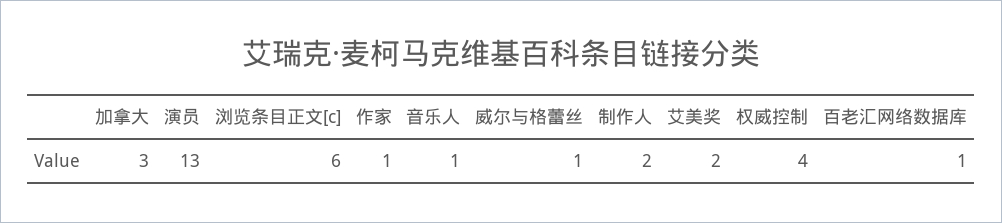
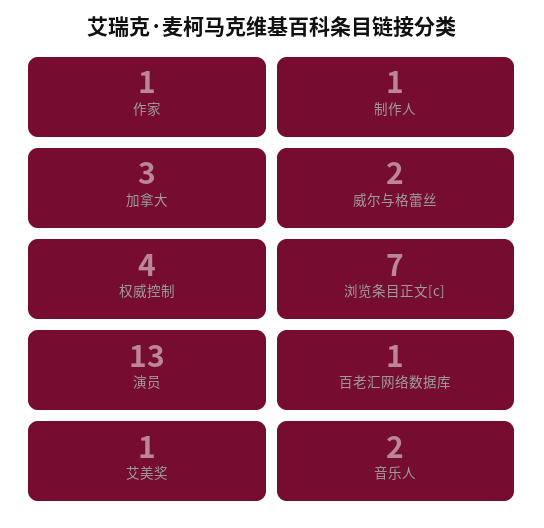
  {
    "加拿大": 3,
    "演员": 13,
-   "浏览条目正文[c]": 6,
+   "浏览条目正文[c]": 7,
    "作家": 1,
-   "音乐人": 1,
+   "音乐人": 2,
-   "威尔与格蕾丝": 1,
+   "威尔与格蕾丝": 2,
-   "制作人": 2,
+   "制作人": 1,
-   "艾美奖": 2,
+   "艾美奖": 1,
    "权威控制": 4,
    "百老汇网络数据库": 1
  }

